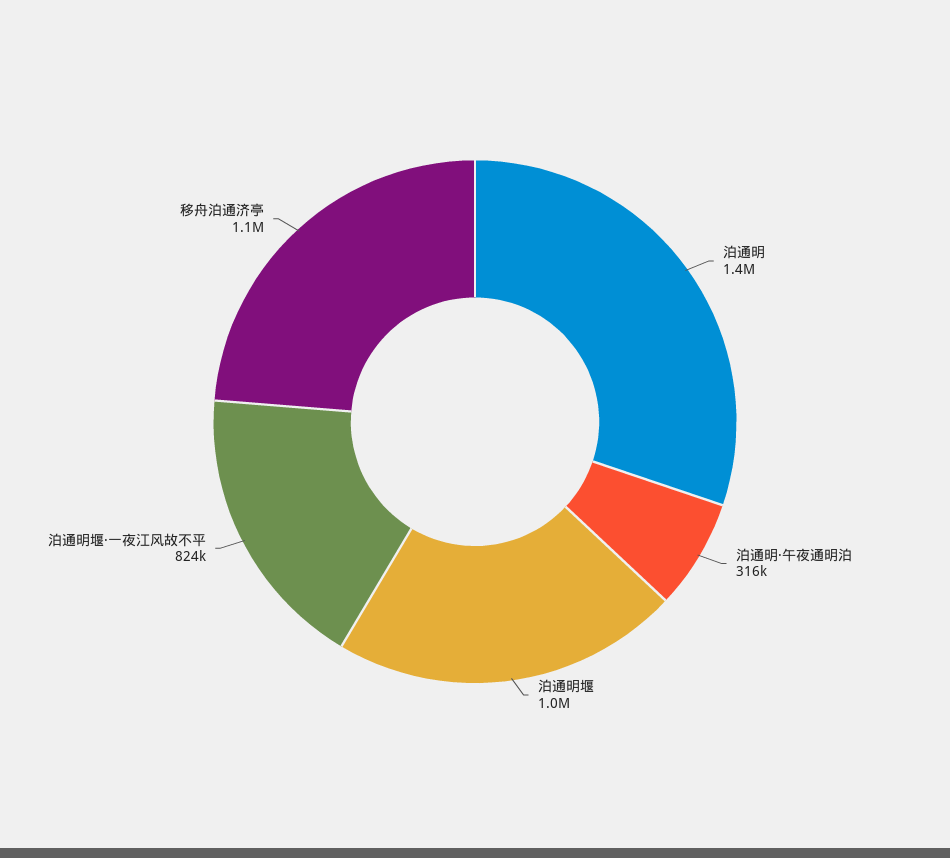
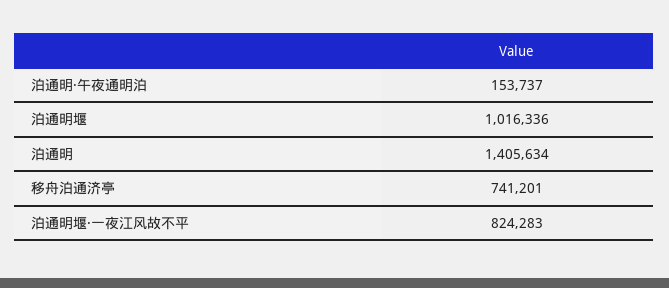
  {
    "泊通明": 1405634,
-   "泊通明·午夜通明泊": 316000,
+   "泊通明·午夜通明泊": 153737,
    "泊通明堰": 1016336,
    "泊通明堰·一夜江风故不平": 824283,
-   "移舟泊通济亭": 1100000
+   "移舟泊通济亭": 741201
  }

